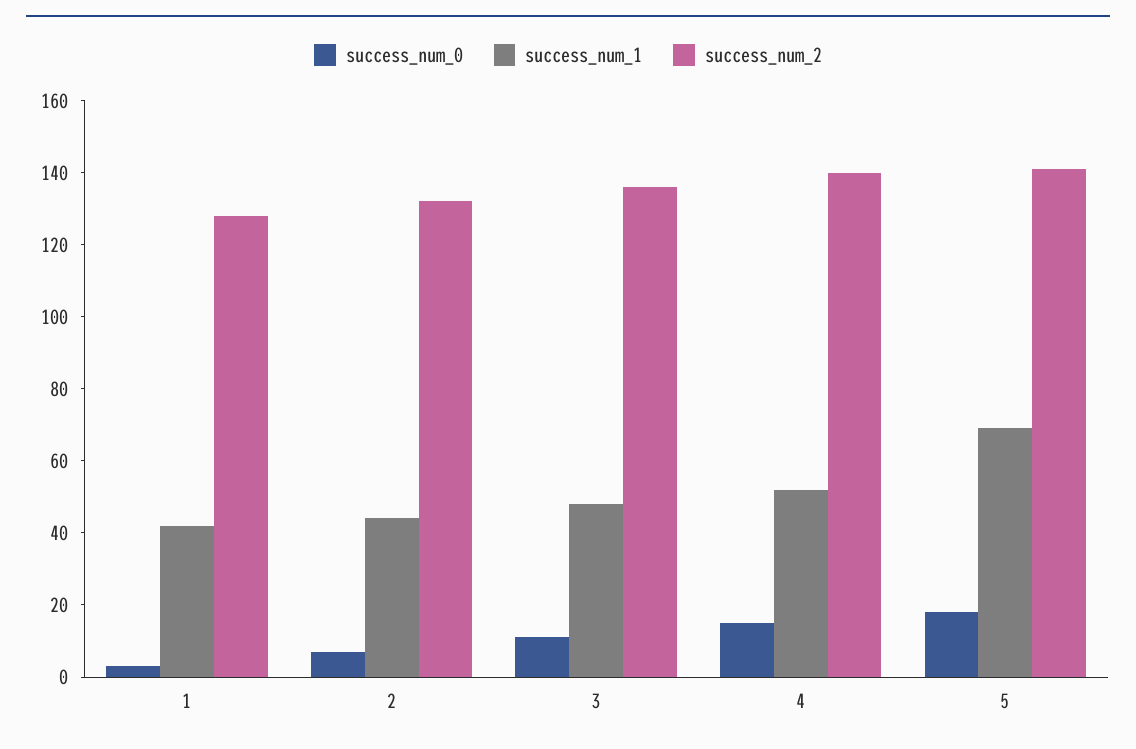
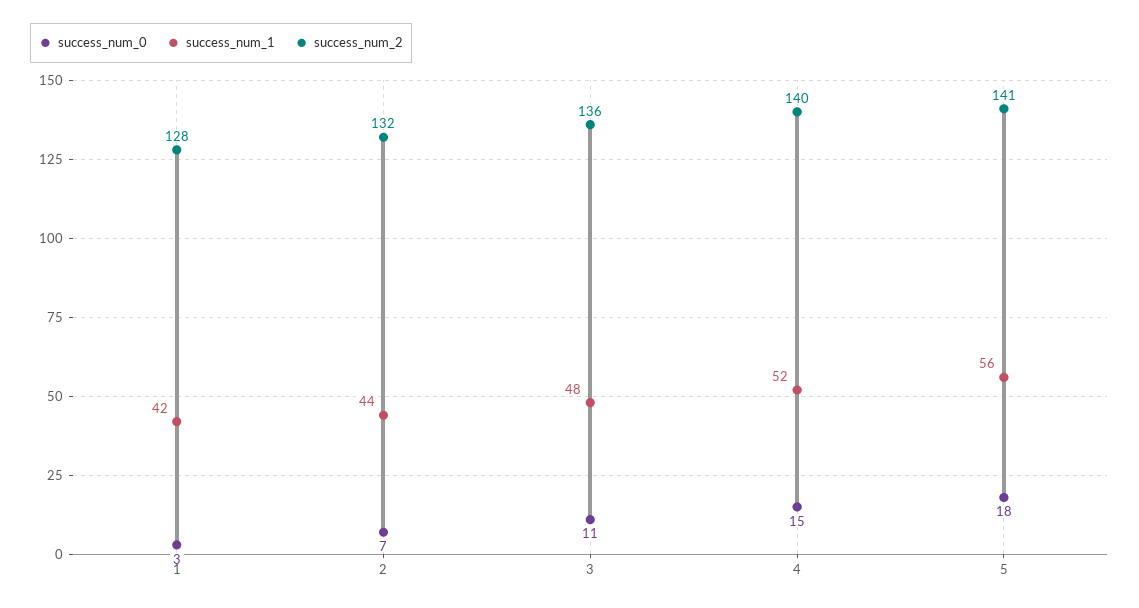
  {
    "success_num_0": {
      "1": 3,
      "2": 7,
      "3": 11,
      "4": 15,
      "5": 18
    },
    "success_num_1": {
      "1": 42,
      "2": 44,
      "3": 48,
      "4": 52,
-     "5": 70
+     "5": 56
    },
    "success_num_2": {
      "1": 128,
      "2": 132,
      "3": 136,
      "4": 140,
      "5": 141
    }
  }

